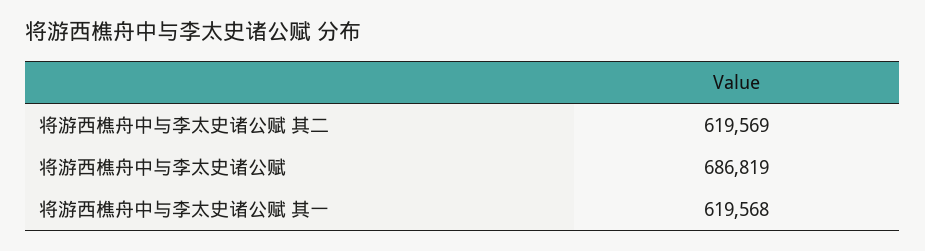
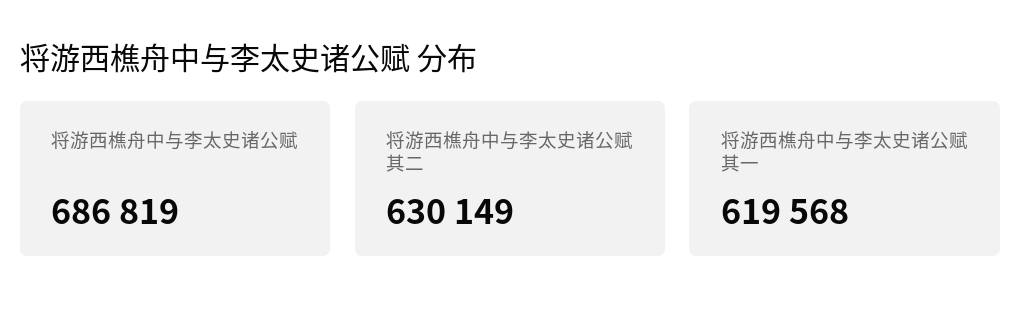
  {
-   "将游西樵舟中与李太史诸公赋 其二": 619569,
+   "将游西樵舟中与李太史诸公赋 其二": 630149,
    "将游西樵舟中与李太史诸公赋": 686819,
    "将游西樵舟中与李太史诸公赋 其一": 619568
  }

